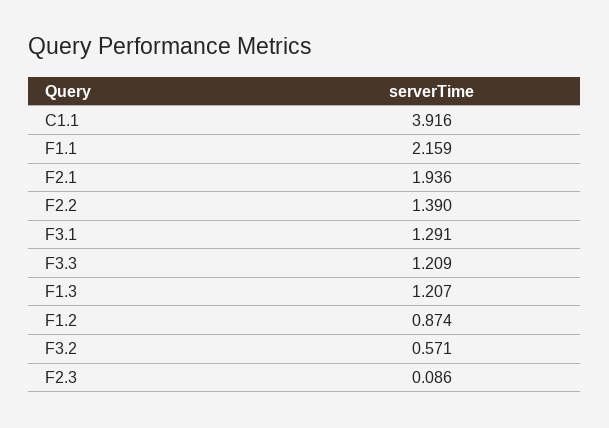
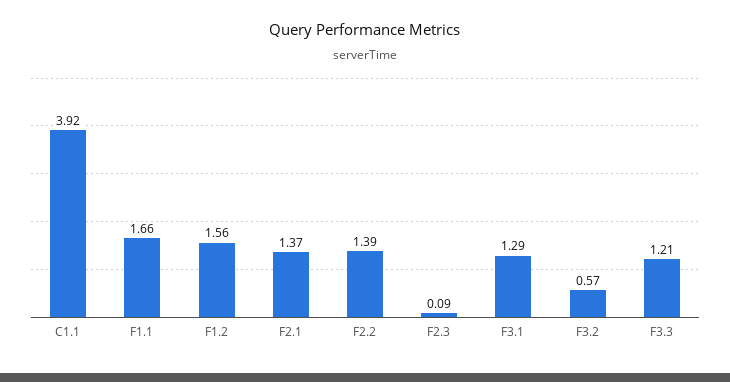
  {
    "C1.1": 3.916,
-   "F1.1": 2.159,
+   "F1.1": 1.66,
-   "F2.1": 1.936,
+   "F2.1": 1.37,
    "F2.2": 1.39,
    "F3.1": 1.291,
    "F3.3": 1.209,
-   "F1.3": 1.207,
-   "F1.2": 0.874,
+   "F1.2": 1.56,
    "F3.2": 0.571,
    "F2.3": 0.086
  }

